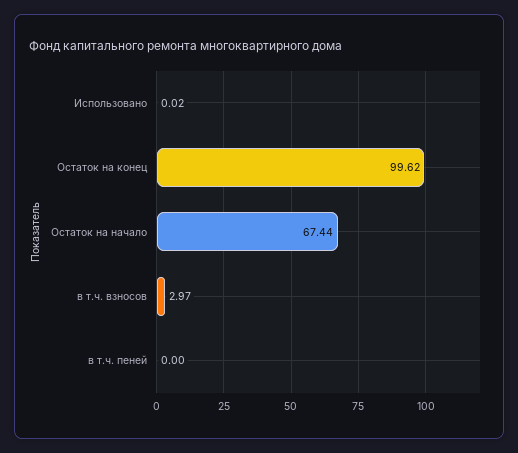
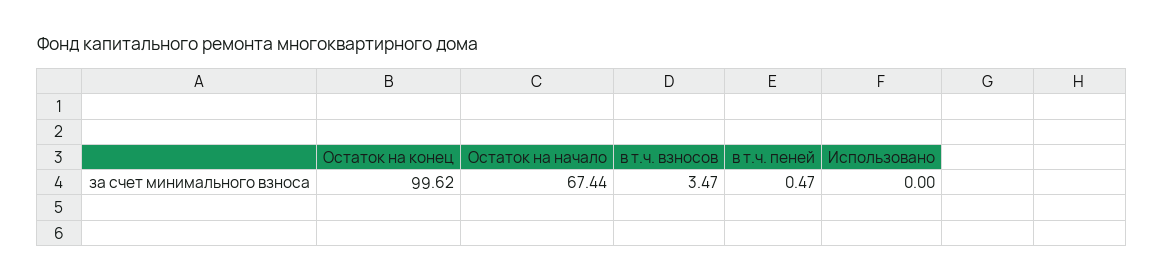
  {
-   "Использовано": 0.02,
+   "Использовано": 0,
    "Остаток на конец": 99.62,
    "Остаток на начало": 67.44,
-   "в т.ч. взносов": 2.97,
+   "в т.ч. взносов": 3.47,
-   "в т.ч. пеней": 0
+   "в т.ч. пеней": 0.47
  }

